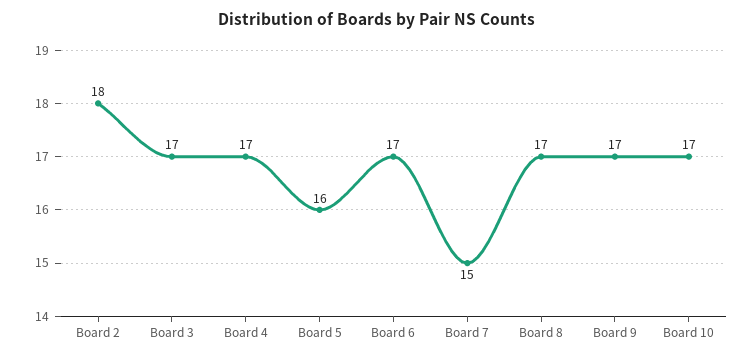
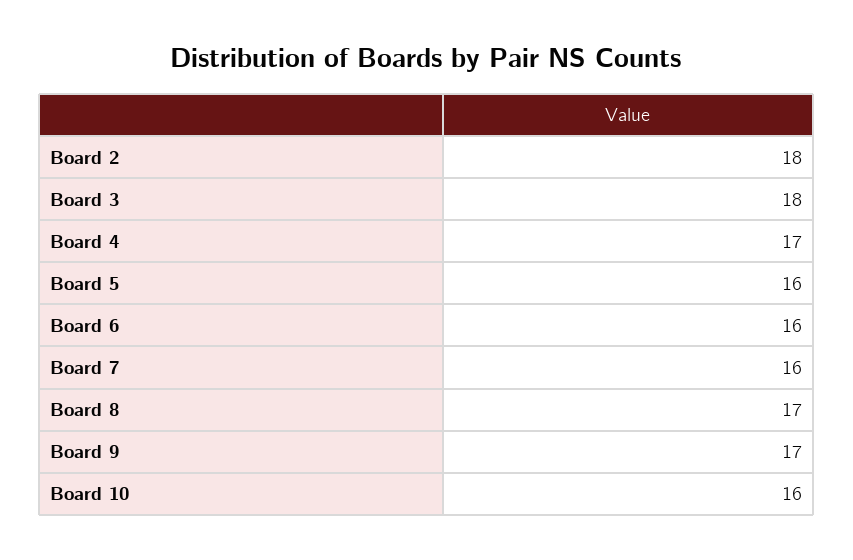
  {
    "Board 2": 18,
-   "Board 3": 17,
+   "Board 3": 18,
    "Board 4": 17,
    "Board 5": 16,
-   "Board 6": 17,
+   "Board 6": 16,
-   "Board 7": 15,
+   "Board 7": 16,
    "Board 8": 17,
    "Board 9": 17,
-   "Board 10": 17
+   "Board 10": 16
  }

